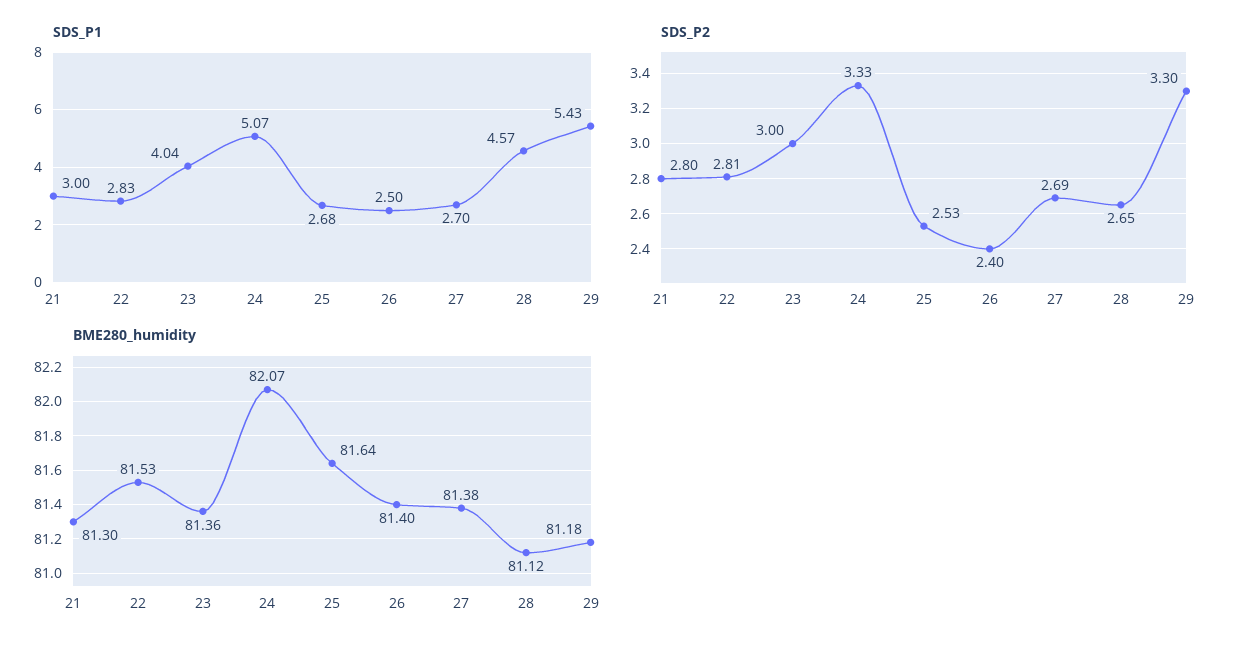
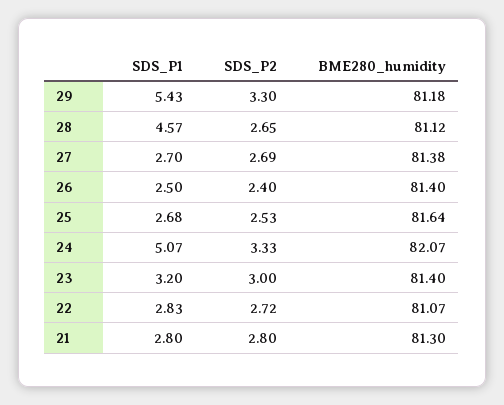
  {
    "SDS_P1": {
-     "21": 3,
+     "21": 2.8,
      "22": 2.83,
-     "23": 4.04,
+     "23": 3.2,
      "24": 5.07,
      "25": 2.68,
      "26": 2.5,
      "27": 2.7,
      "28": 4.57,
      "29": 5.43
    },
    "SDS_P2": {
      "21": 2.8,
-     "22": 2.81,
+     "22": 2.72,
      "23": 3,
      "24": 3.33,
      "25": 2.53,
      "26": 2.4,
      "27": 2.69,
      "28": 2.65,
      "29": 3.3
    },
    "BME280_humidity": {
      "21": 81.3,
-     "22": 81.53,
+     "22": 81.07,
-     "23": 81.36,
+     "23": 81.4,
      "24": 82.07,
      "25": 81.64,
      "26": 81.4,
      "27": 81.38,
      "28": 81.12,
      "29": 81.18
    }
  }

